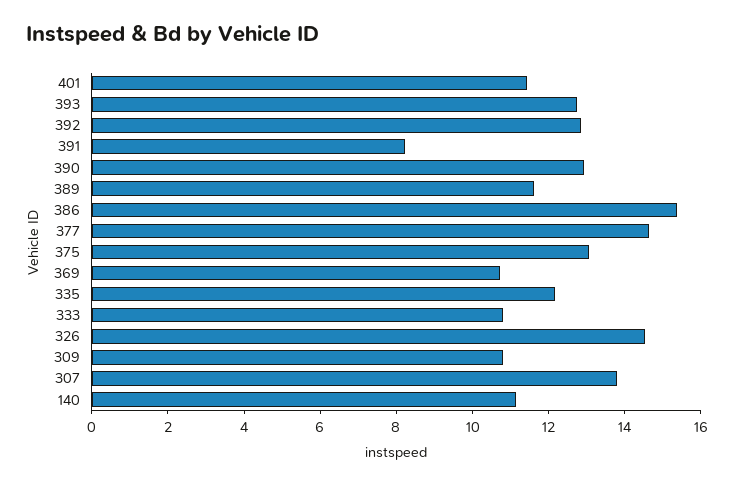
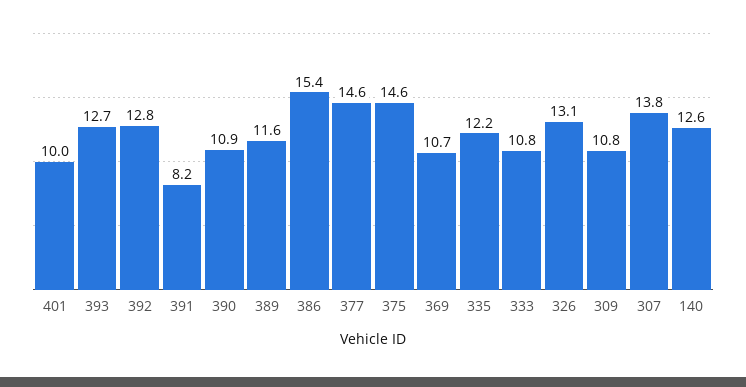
  {
-   "401": 11.5,
+   "401": 10,
    "393": 12.7,
    "392": 12.8,
    "391": 8.2,
-   "390": 13,
+   "390": 10.9,
    "389": 11.6,
    "386": 15.4,
    "377": 14.6,
-   "375": 13,
+   "375": 14.6,
    "369": 10.7,
    "335": 12.2,
    "333": 10.8,
-   "326": 14.5,
+   "326": 13.1,
    "309": 10.8,
    "307": 13.8,
-   "140": 11
+   "140": 12.6
  }

